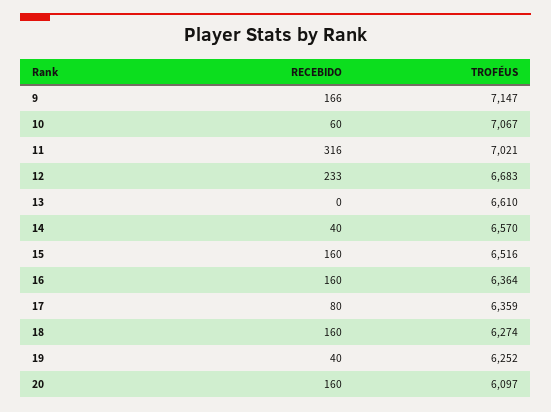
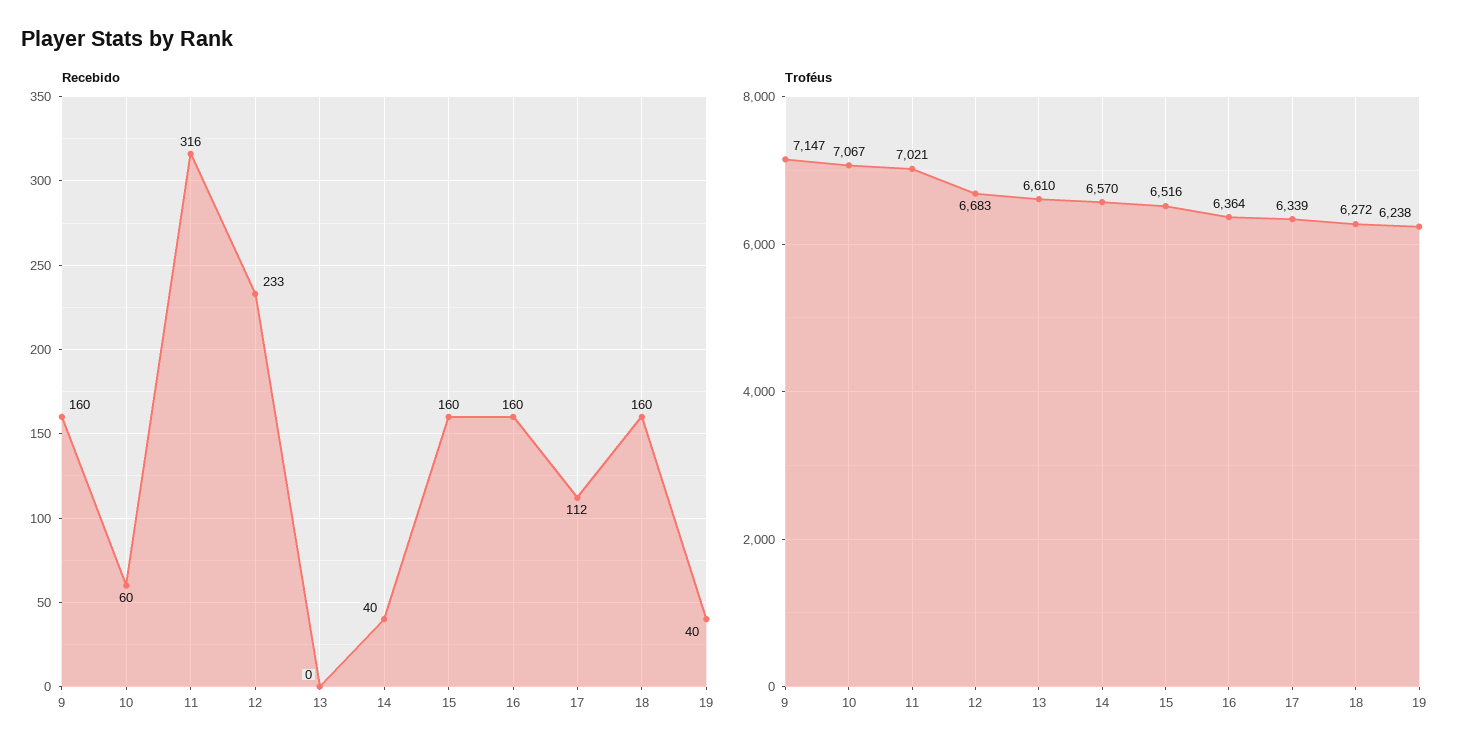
  {
    "RECEBIDO": {
-     "9": 166,
+     "9": 160,
      "10": 60,
      "11": 316,
      "12": 233,
      "13": 0,
      "14": 40,
      "15": 160,
      "16": 160,
-     "17": 80,
+     "17": 112,
      "18": 160,
-     "19": 40,
+     "19": 40
-     "20": 160
    },
    "TROFÉUS": {
      "9": 7147,
      "10": 7067,
      "11": 7021,
      "12": 6683,
      "13": 6610,
      "14": 6570,
      "15": 6516,
      "16": 6364,
-     "17": 6359,
+     "17": 6339,
-     "18": 6274,
+     "18": 6272,
-     "19": 6252,
+     "19": 6238
-     "20": 6097
    }
  }

